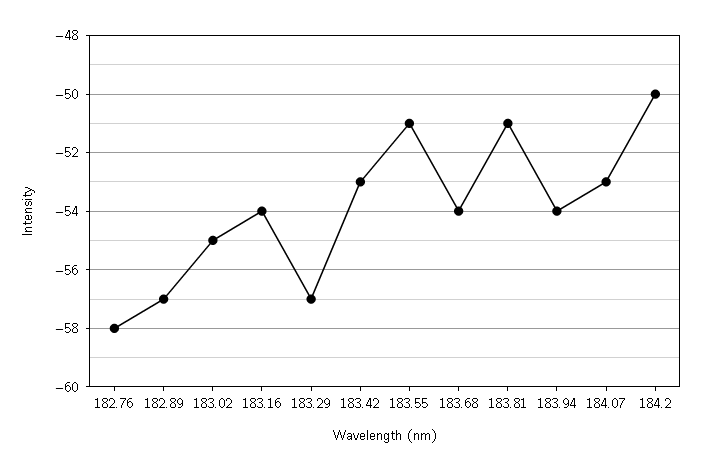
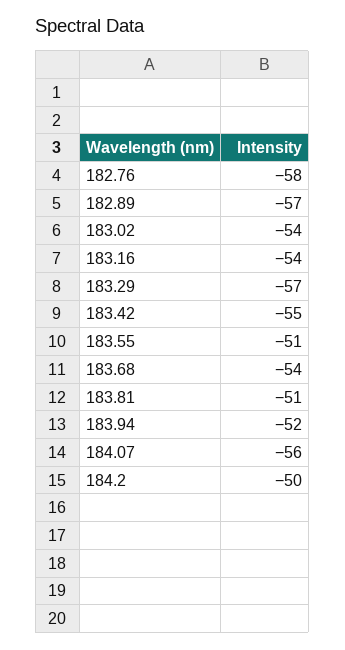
  {
    "182.76": -58,
    "182.89": -57,
-   "183.02": -55,
+   "183.02": -54,
    "183.16": -54,
    "183.29": -57,
-   "183.42": -53,
+   "183.42": -55,
    "183.55": -51,
    "183.68": -54,
    "183.81": -51,
-   "183.94": -54,
+   "183.94": -52,
-   "184.07": -53,
+   "184.07": -56,
    "184.2": -50
  }

